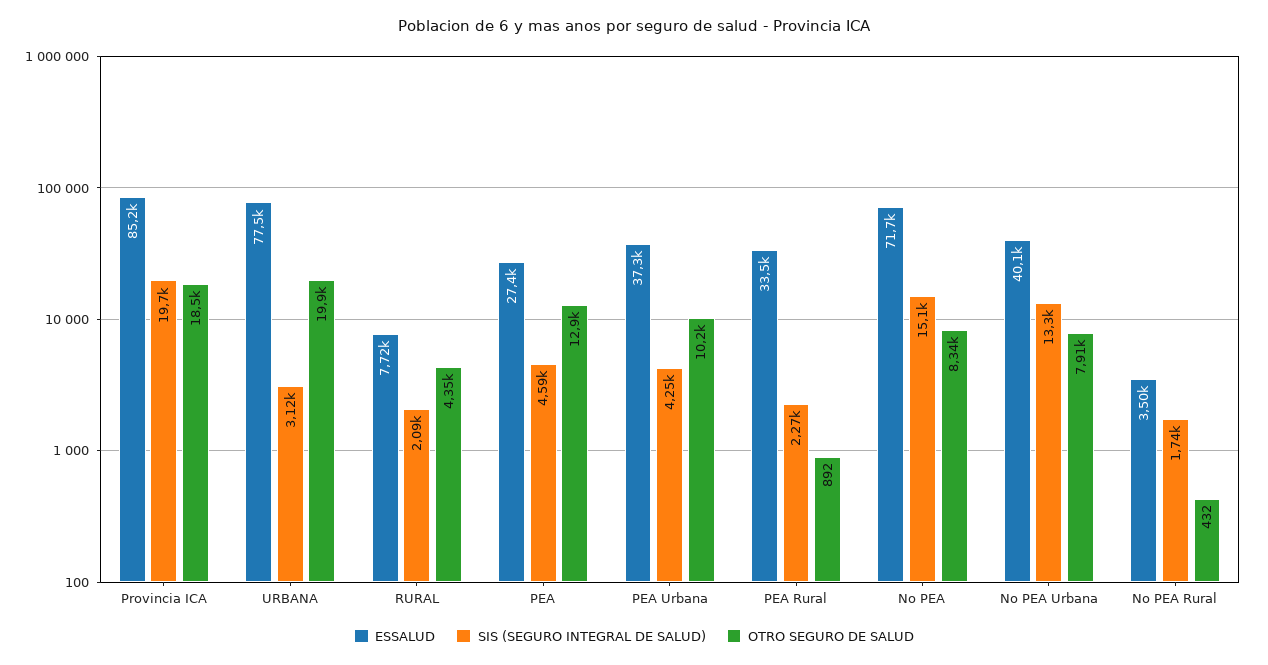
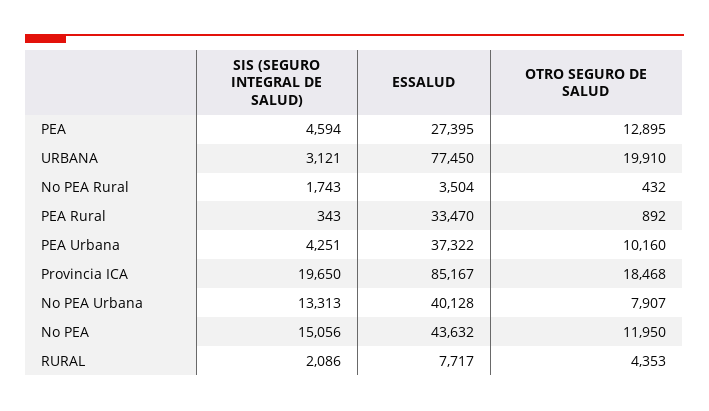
  {
    "ESSALUD": {
      "Provincia ICA": 85167,
      "URBANA": 77450,
      "RURAL": 7717,
      "PEA": 27395,
      "PEA Urbana": 37322,
      "PEA Rural": 33470,
-     "No PEA": 71700,
+     "No PEA": 43632,
      "No PEA Urbana": 40128,
      "No PEA Rural": 3504
    },
    "SIS (SEGURO INTEGRAL DE SALUD)": {
      "Provincia ICA": 19650,
      "URBANA": 3121,
      "RURAL": 2086,
      "PEA": 4594,
      "PEA Urbana": 4251,
-     "PEA Rural": 2270,
+     "PEA Rural": 343,
      "No PEA": 15056,
      "No PEA Urbana": 13313,
      "No PEA Rural": 1743
    },
    "OTRO SEGURO DE SALUD": {
      "Provincia ICA": 18468,
      "URBANA": 19910,
      "RURAL": 4353,
      "PEA": 12895,
      "PEA Urbana": 10160,
      "PEA Rural": 892,
-     "No PEA": 8340,
+     "No PEA": 11950,
      "No PEA Urbana": 7907,
      "No PEA Rural": 432
    }
  }

